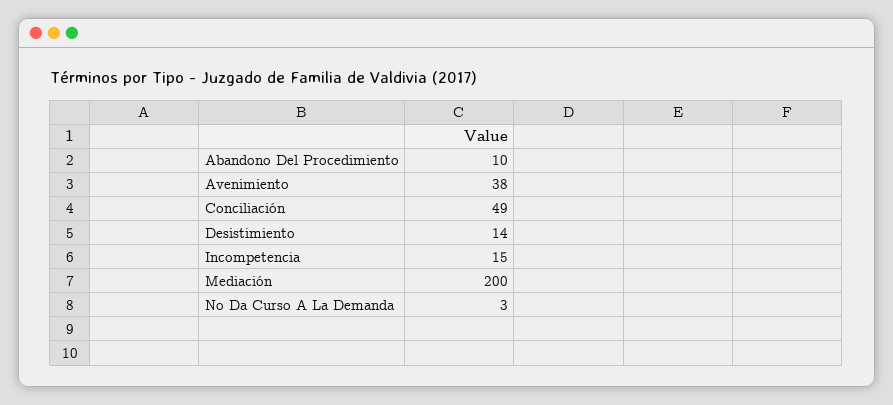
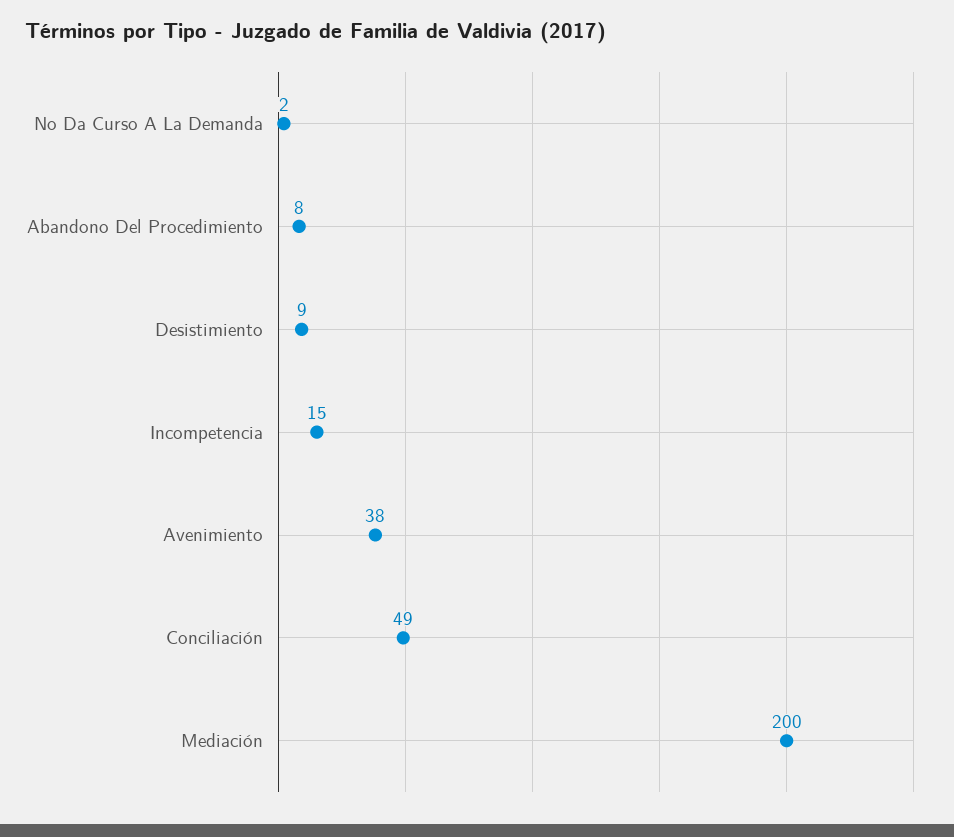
  {
-   "Abandono Del Procedimiento": 10,
+   "Abandono Del Procedimiento": 8,
    "Avenimiento": 38,
    "Conciliación": 49,
-   "Desistimiento": 14,
+   "Desistimiento": 9,
    "Incompetencia": 15,
    "Mediación": 200,
-   "No Da Curso A La Demanda": 3
+   "No Da Curso A La Demanda": 2
  }

